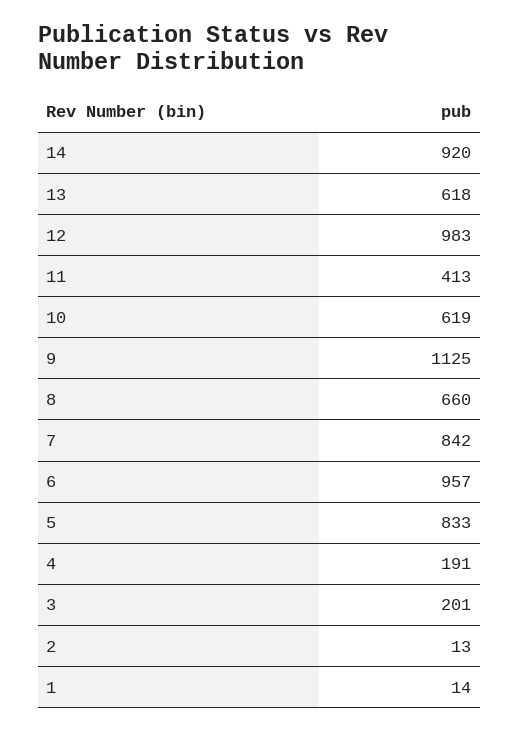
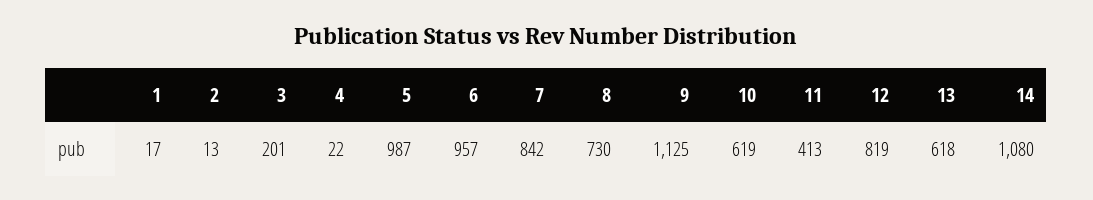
  {
-   "14": 920,
+   "14": 1080,
    "13": 618,
-   "12": 983,
+   "12": 819,
    "11": 413,
    "10": 619,
    "9": 1125,
-   "8": 660,
+   "8": 730,
    "7": 842,
    "6": 957,
-   "5": 833,
+   "5": 987,
-   "4": 191,
+   "4": 22,
    "3": 201,
    "2": 13,
-   "1": 14
+   "1": 17
  }

